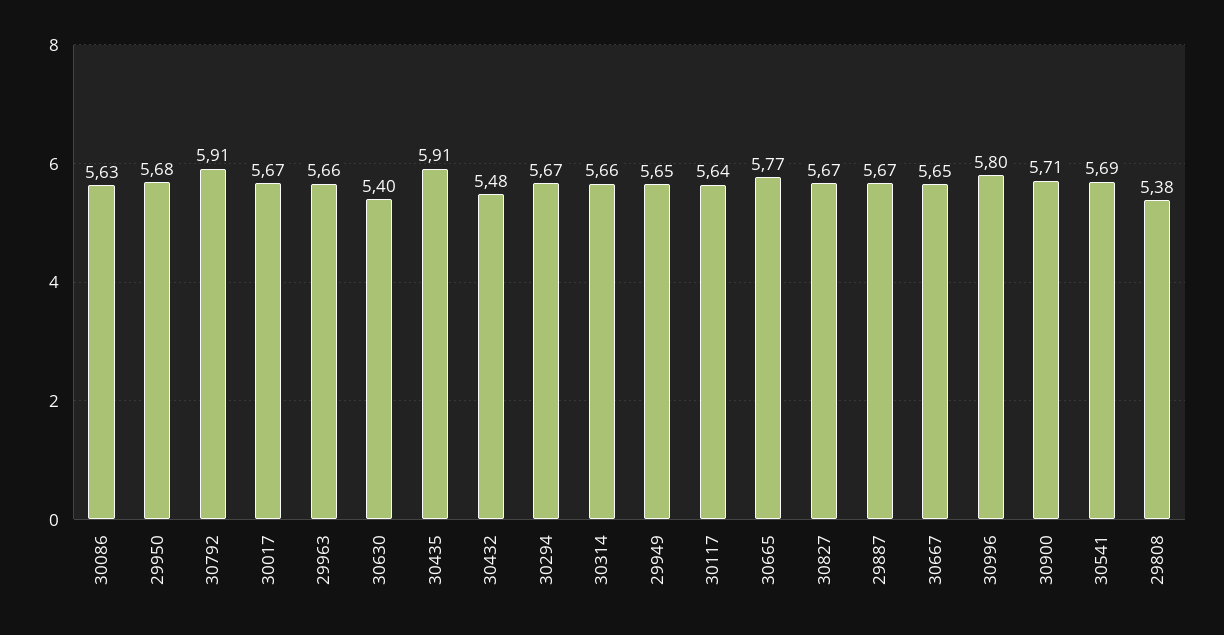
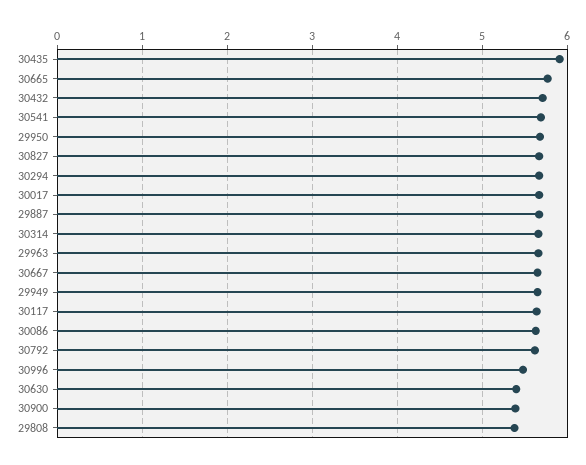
  {
    "30086": 5.63,
    "29950": 5.68,
-   "30792": 5.91,
+   "30792": 5.6,
    "30017": 5.67,
    "29963": 5.66,
    "30630": 5.4,
    "30435": 5.91,
-   "30432": 5.48,
+   "30432": 5.7,
    "30294": 5.67,
    "30314": 5.66,
    "29949": 5.65,
    "30117": 5.64,
    "30665": 5.77,
    "30827": 5.67,
    "29887": 5.67,
    "30667": 5.65,
-   "30996": 5.8,
+   "30996": 5.5,
-   "30900": 5.71,
+   "30900": 5.4,
    "30541": 5.69,
    "29808": 5.38
  }

